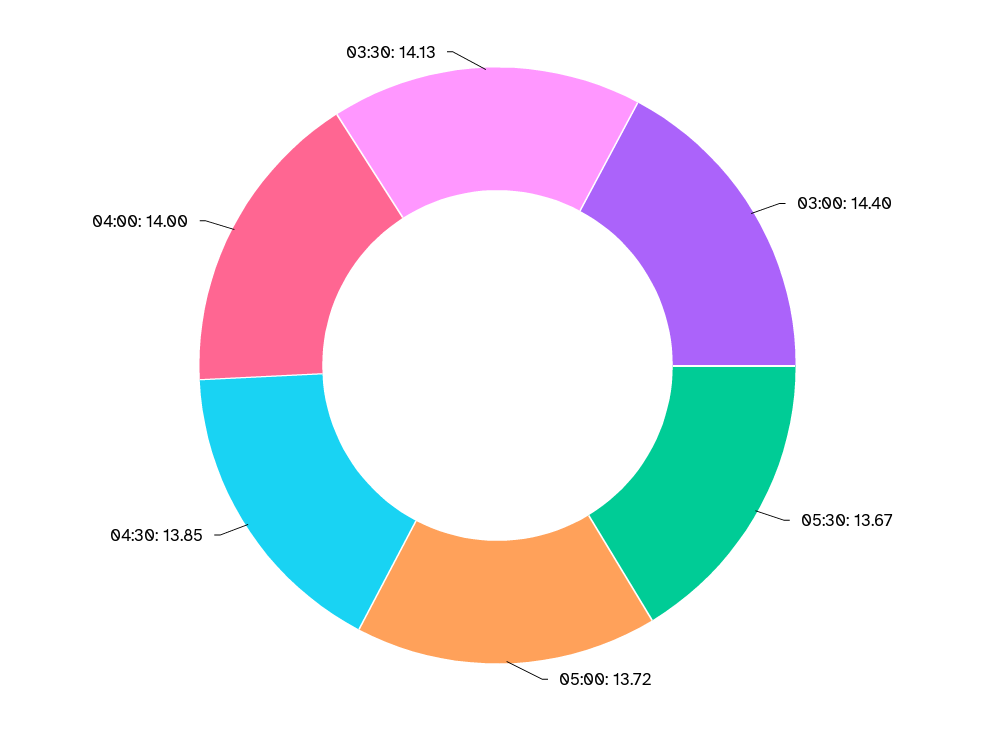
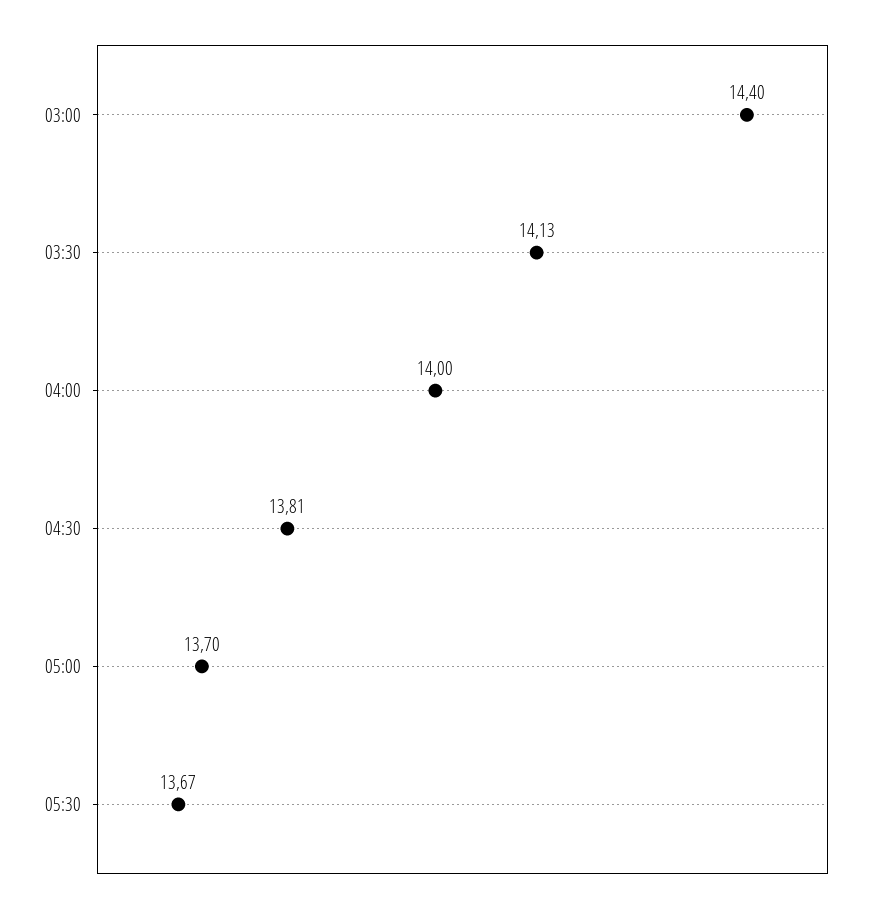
  {
    "03:00": 14.4,
    "05:30": 13.67,
-   "05:00": 13.72,
+   "05:00": 13.7,
-   "04:30": 13.85,
+   "04:30": 13.81,
    "04:00": 14,
    "03:30": 14.13
  }

